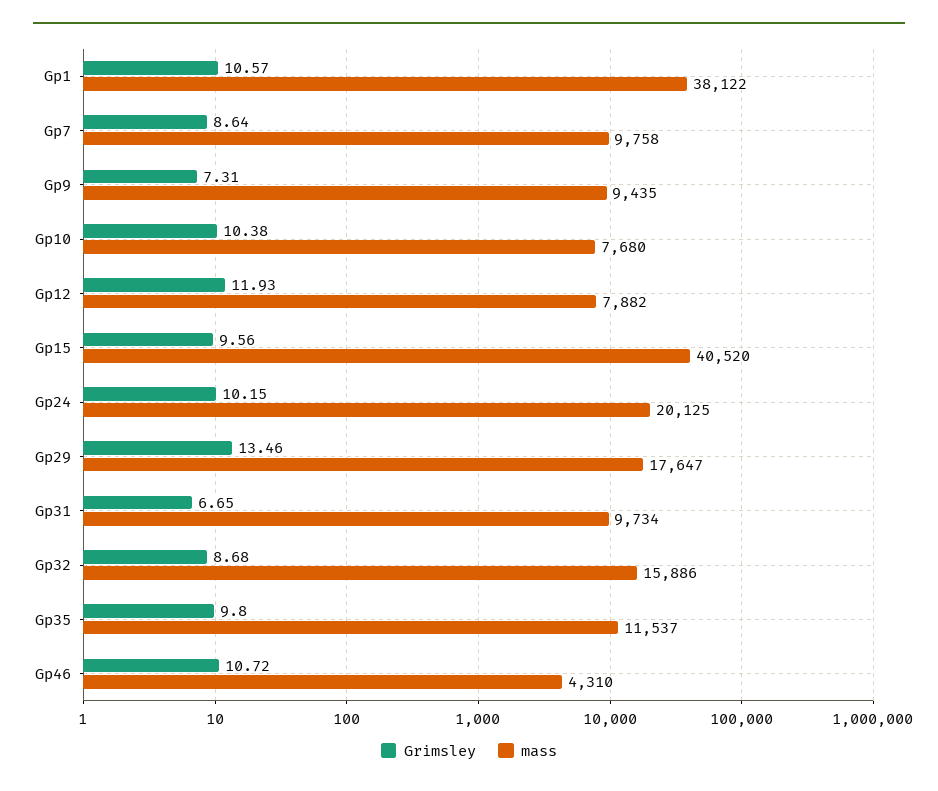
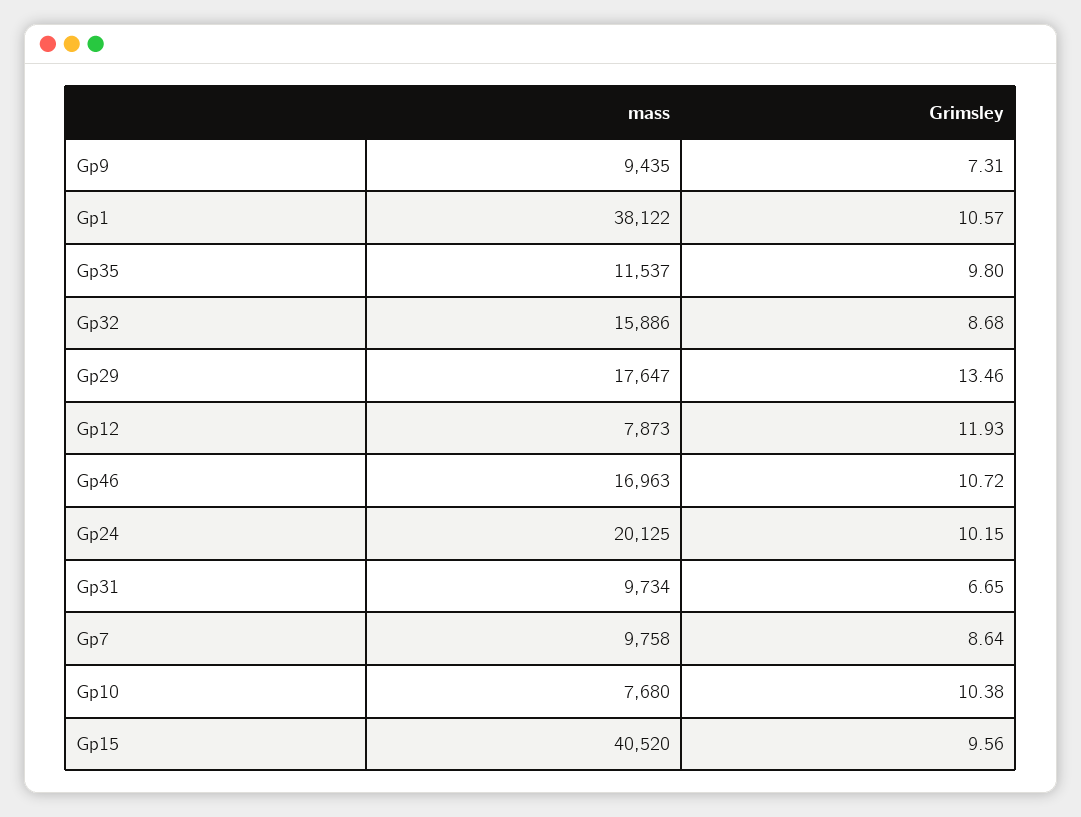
  {
    "Grimsley": {
      "Gp1": 10.57,
      "Gp7": 8.64,
      "Gp9": 7.31,
      "Gp10": 10.38,
      "Gp12": 11.93,
      "Gp15": 9.56,
      "Gp24": 10.15,
      "Gp29": 13.46,
      "Gp31": 6.65,
      "Gp32": 8.68,
      "Gp35": 9.8,
      "Gp46": 10.72
    },
    "mass": {
      "Gp1": 38122,
      "Gp7": 9758,
      "Gp9": 9435,
      "Gp10": 7680,
-     "Gp12": 7882,
+     "Gp12": 7873,
      "Gp15": 40520,
      "Gp24": 20125,
      "Gp29": 17647,
      "Gp31": 9734,
      "Gp32": 15886,
      "Gp35": 11537,
-     "Gp46": 4310
+     "Gp46": 16963
    }
  }

